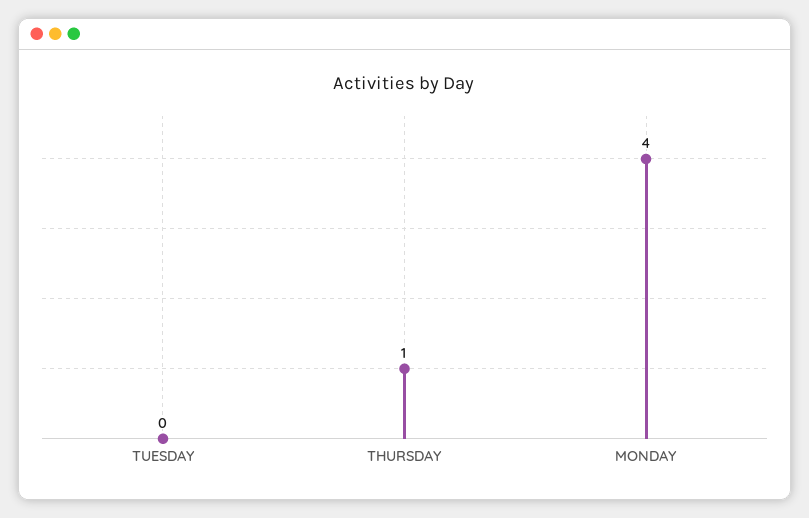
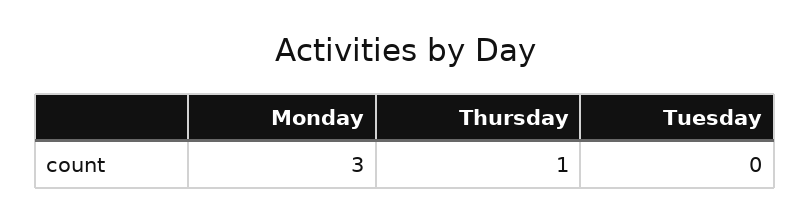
  {
    "TUESDAY": 0,
    "THURSDAY": 1,
-   "MONDAY": 4
+   "MONDAY": 3
  }

